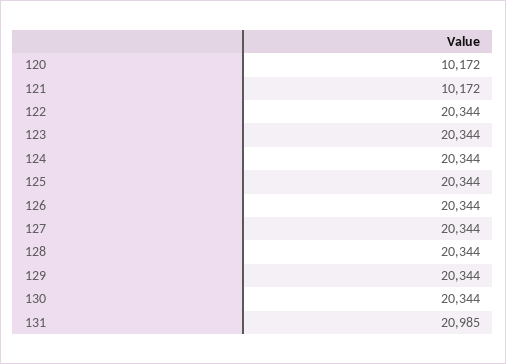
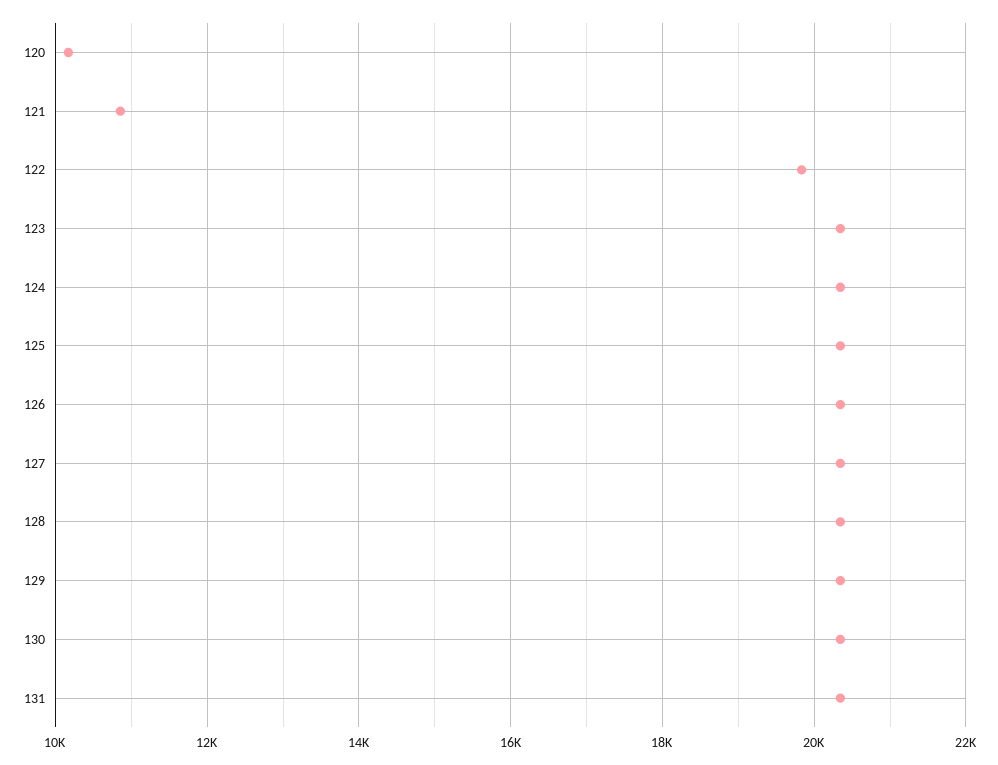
  {
    "120": 10172,
-   "121": 10172,
+   "121": 10800,
-   "122": 20344,
+   "122": 19800,
    "123": 20344,
    "124": 20344,
    "125": 20344,
    "126": 20344,
    "127": 20344,
    "128": 20344,
    "129": 20344,
    "130": 20344,
-   "131": 20985
+   "131": 20400
  }

